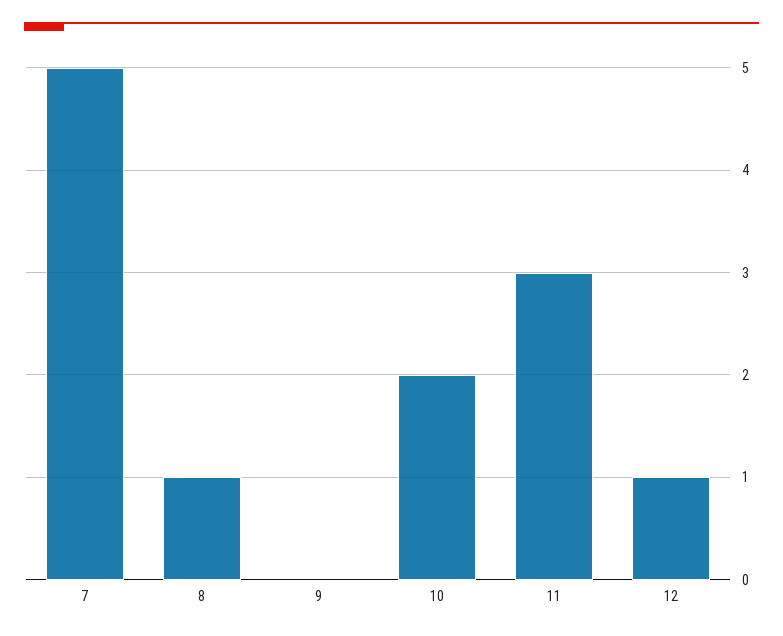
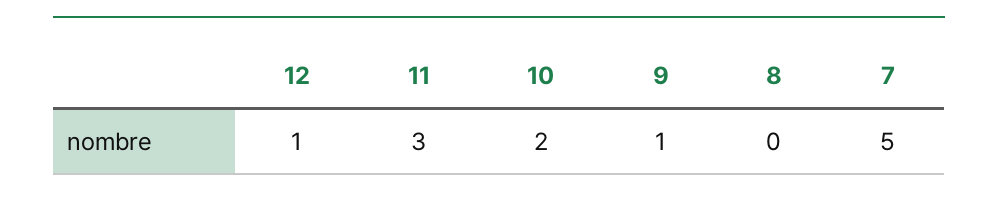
  {
    "7": 5,
-   "8": 1,
+   "8": 0,
-   "9": 0,
+   "9": 1,
    "10": 2,
    "11": 3,
    "12": 1
  }

